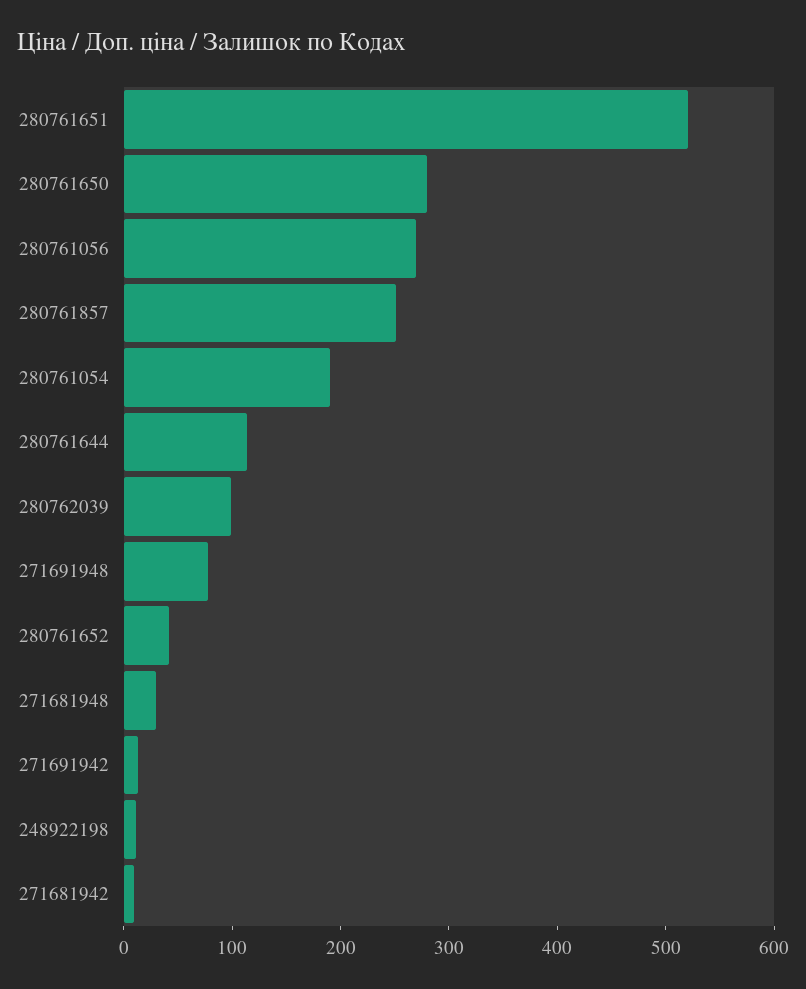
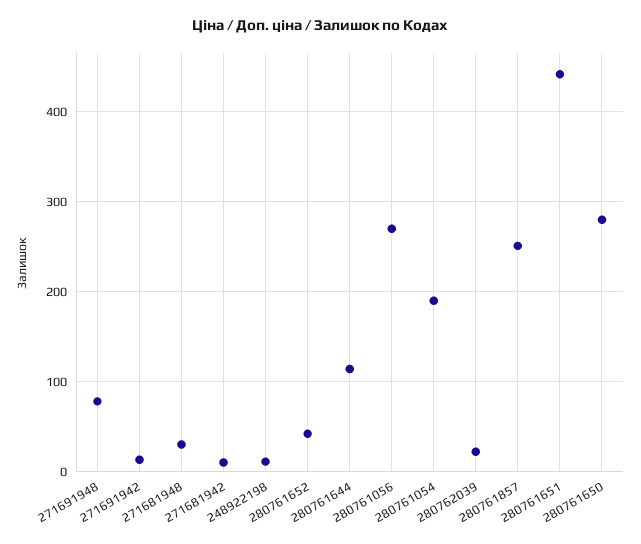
  {
-   "280761651": 520,
+   "280761651": 440,
    "280761650": 280,
    "280761056": 270,
    "280761857": 250,
    "280761054": 190,
    "280761644": 110,
-   "280762039": 100,
+   "280762039": 20,
    "271691948": 80,
    "280761652": 40,
    "271681948": 30,
    "271691942": 10,
    "248922198": 10,
    "271681942": 10
  }

